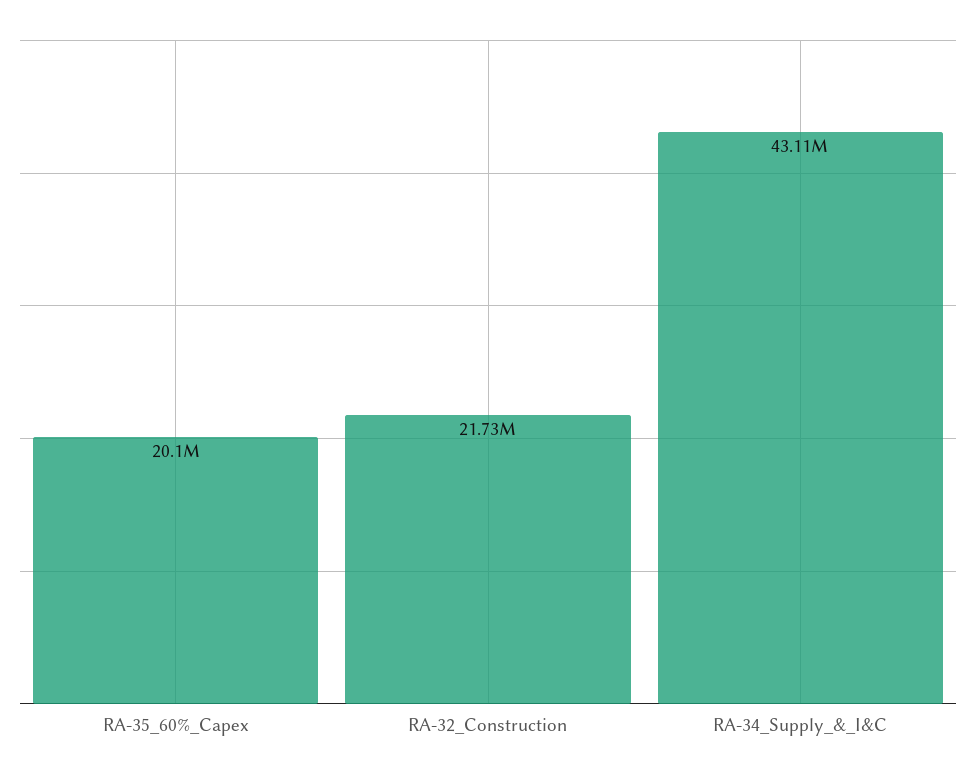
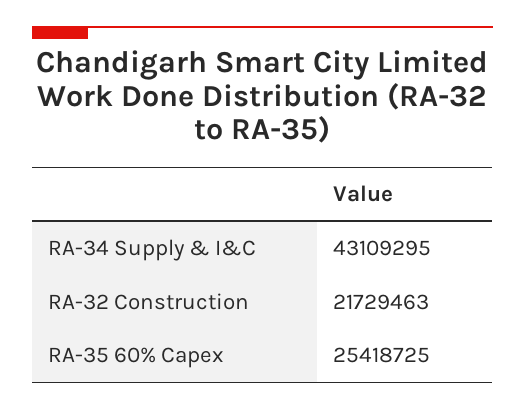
  {
-   "RA-35_60%_Capex": 20100000,
+   "RA-35_60%_Capex": 25418725,
    "RA-32_Construction": 21729463,
    "RA-34_Supply_&_I&C": 43109295
  }

